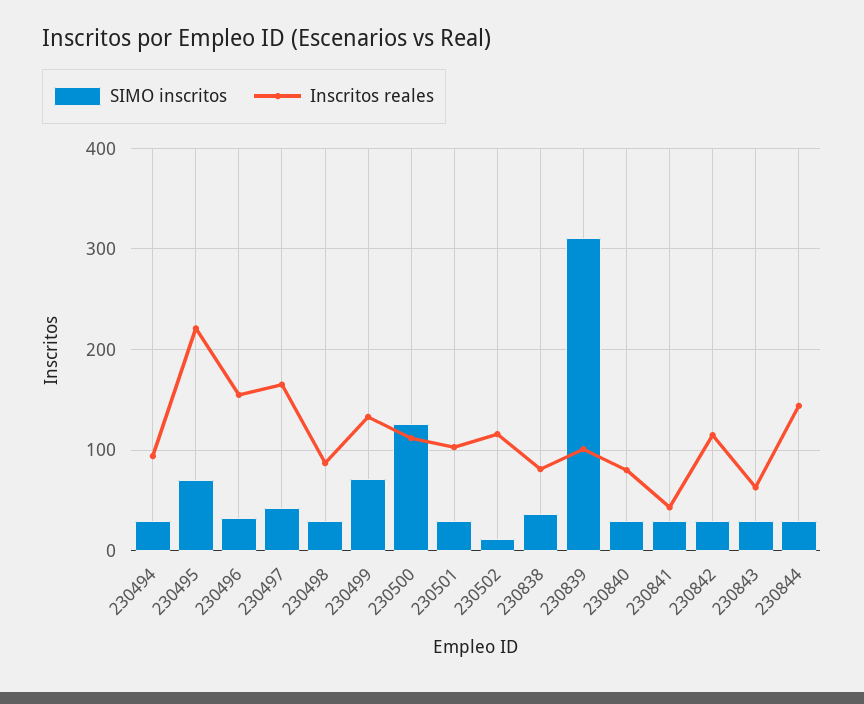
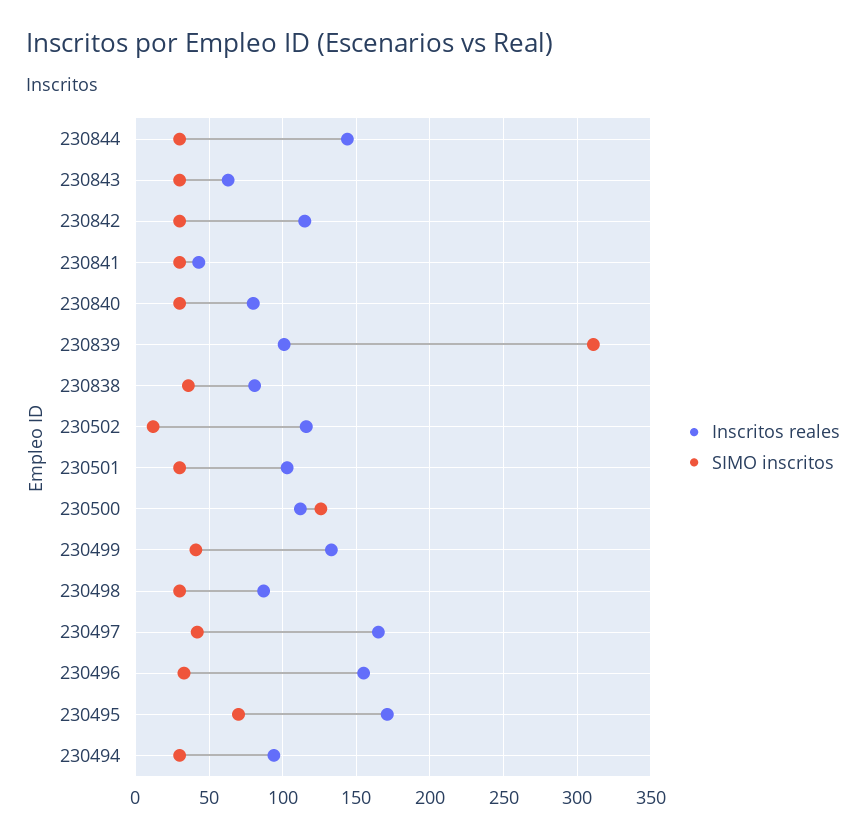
  {
    "SIMO inscritos": {
      "230494": 30,
      "230495": 70,
      "230496": 35,
      "230497": 40,
      "230498": 30,
-     "230499": 70,
+     "230499": 40,
      "230500": 125,
      "230501": 30,
      "230502": 10,
      "230838": 35,
      "230839": 310,
      "230840": 30,
      "230841": 30,
      "230842": 30,
      "230843": 30,
      "230844": 30
    },
    "Inscritos reales": {
      "230494": 95,
-     "230495": 220,
+     "230495": 170,
      "230496": 155,
      "230497": 165,
      "230498": 85,
      "230499": 135,
      "230500": 110,
      "230501": 105,
      "230502": 115,
      "230838": 80,
      "230839": 100,
      "230840": 80,
      "230841": 45,
      "230842": 115,
      "230843": 65,
      "230844": 145
    }
  }

